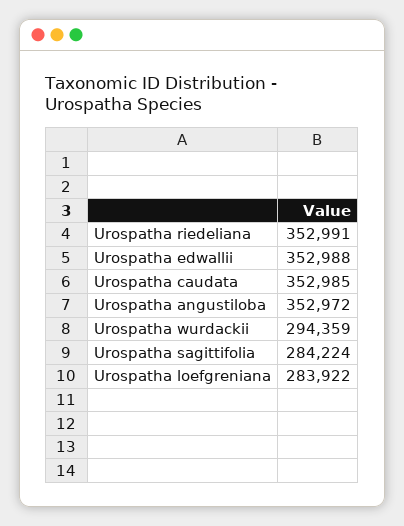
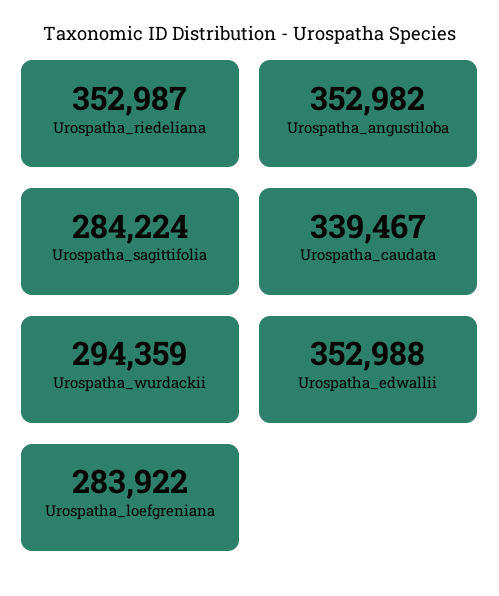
  {
-   "Urospatha riedeliana": 352991,
+   "Urospatha riedeliana": 352987,
    "Urospatha edwallii": 352988,
-   "Urospatha caudata": 352985,
+   "Urospatha caudata": 339467,
-   "Urospatha angustiloba": 352972,
+   "Urospatha angustiloba": 352982,
    "Urospatha wurdackii": 294359,
    "Urospatha sagittifolia": 284224,
    "Urospatha loefgreniana": 283922
  }

